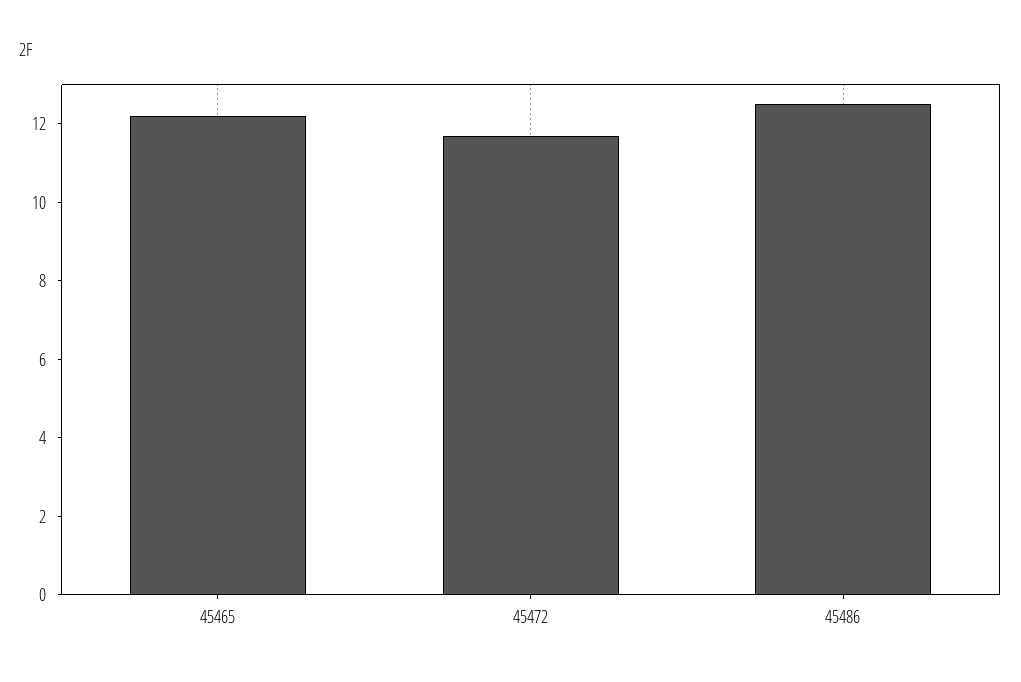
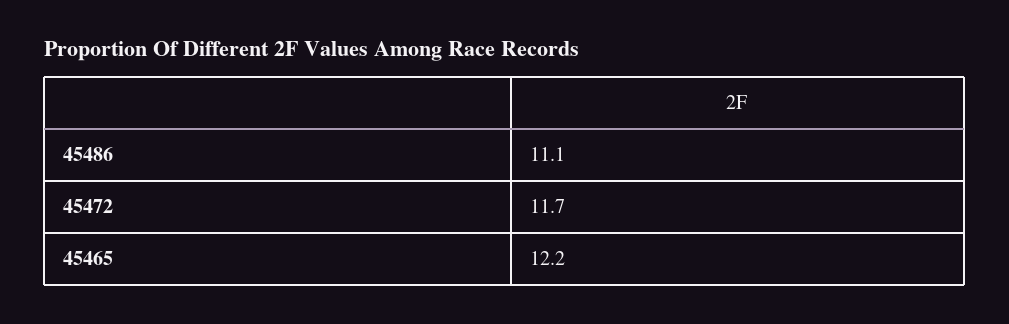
  {
    "45465": 12.2,
    "45472": 11.7,
-   "45486": 12.5
+   "45486": 11.1
  }

